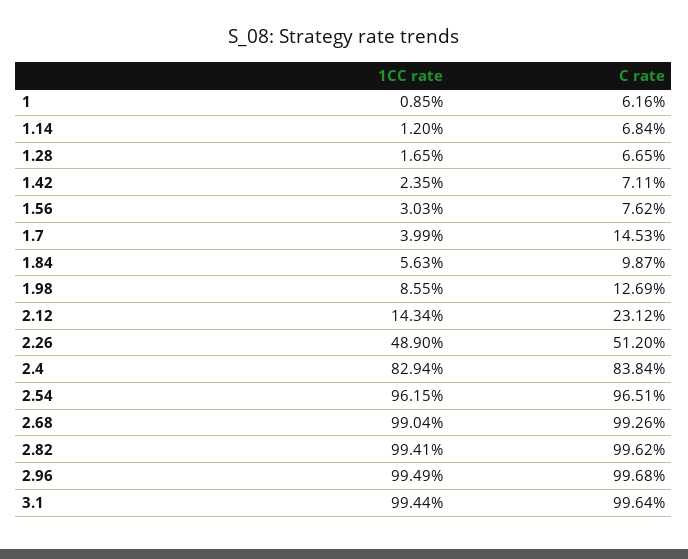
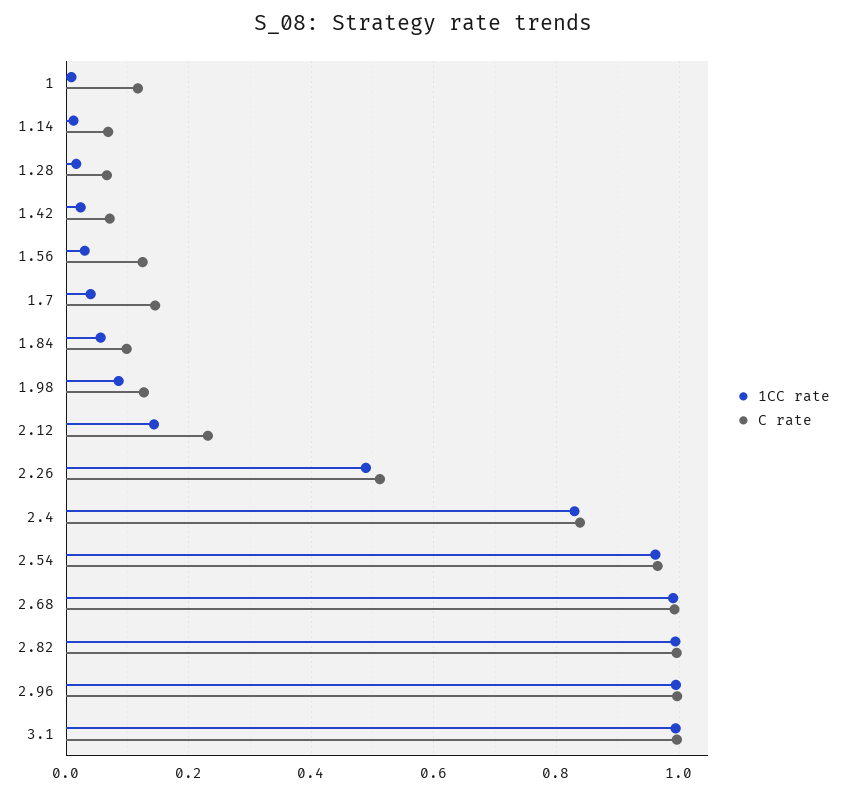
  {
    "1CC rate": {
      "1": 0.0085,
      "1.14": 0.012,
      "1.28": 0.0165,
      "1.42": 0.0235,
      "1.56": 0.0303,
      "1.7": 0.0399,
      "1.84": 0.0563,
      "1.98": 0.0855,
      "2.12": 0.1434,
      "2.26": 0.489,
      "2.4": 0.8294,
      "2.54": 0.9615,
      "2.68": 0.9904,
      "2.82": 0.9941,
      "2.96": 0.9949,
      "3.1": 0.9944
    },
    "C rate": {
-     "1": 0.0616,
+     "1": 0.12,
      "1.14": 0.0684,
      "1.28": 0.0665,
      "1.42": 0.0711,
-     "1.56": 0.0762,
+     "1.56": 0.12,
      "1.7": 0.1453,
      "1.84": 0.0987,
      "1.98": 0.1269,
      "2.12": 0.2312,
      "2.26": 0.512,
      "2.4": 0.8384,
      "2.54": 0.9651,
      "2.68": 0.9926,
      "2.82": 0.9962,
      "2.96": 0.9968,
      "3.1": 0.9964
    }
  }

